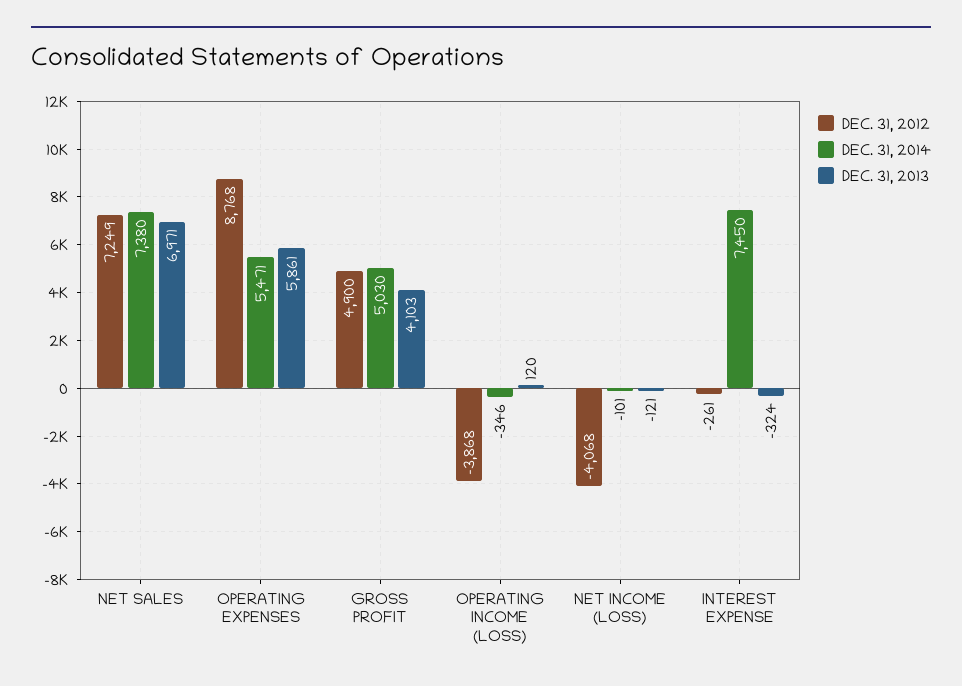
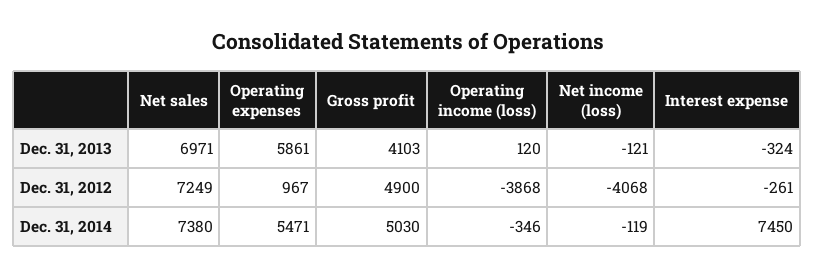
  {
    "DEC. 31, 2012": {
      "NET SALES": 7249,
-     "OPERATING EXPENSES": 8768,
+     "OPERATING EXPENSES": 967,
      "GROSS PROFIT": 4900,
      "OPERATING INCOME (LOSS)": -3868,
      "NET INCOME (LOSS)": -4068,
      "INTEREST EXPENSE": -261
    },
    "DEC. 31, 2014": {
      "NET SALES": 7380,
      "OPERATING EXPENSES": 5471,
      "GROSS PROFIT": 5030,
      "OPERATING INCOME (LOSS)": -346,
-     "NET INCOME (LOSS)": -101,
+     "NET INCOME (LOSS)": -119,
      "INTEREST EXPENSE": 7450
    },
    "DEC. 31, 2013": {
      "NET SALES": 6971,
      "OPERATING EXPENSES": 5861,
      "GROSS PROFIT": 4103,
      "OPERATING INCOME (LOSS)": 120,
      "NET INCOME (LOSS)": -121,
      "INTEREST EXPENSE": -324
    }
  }

